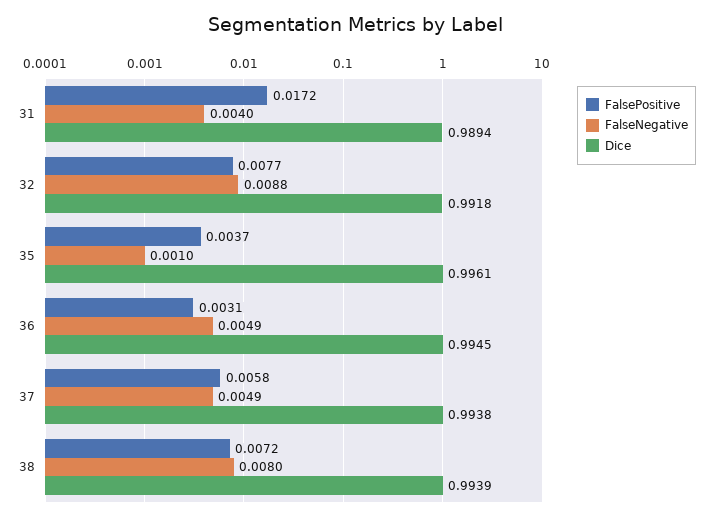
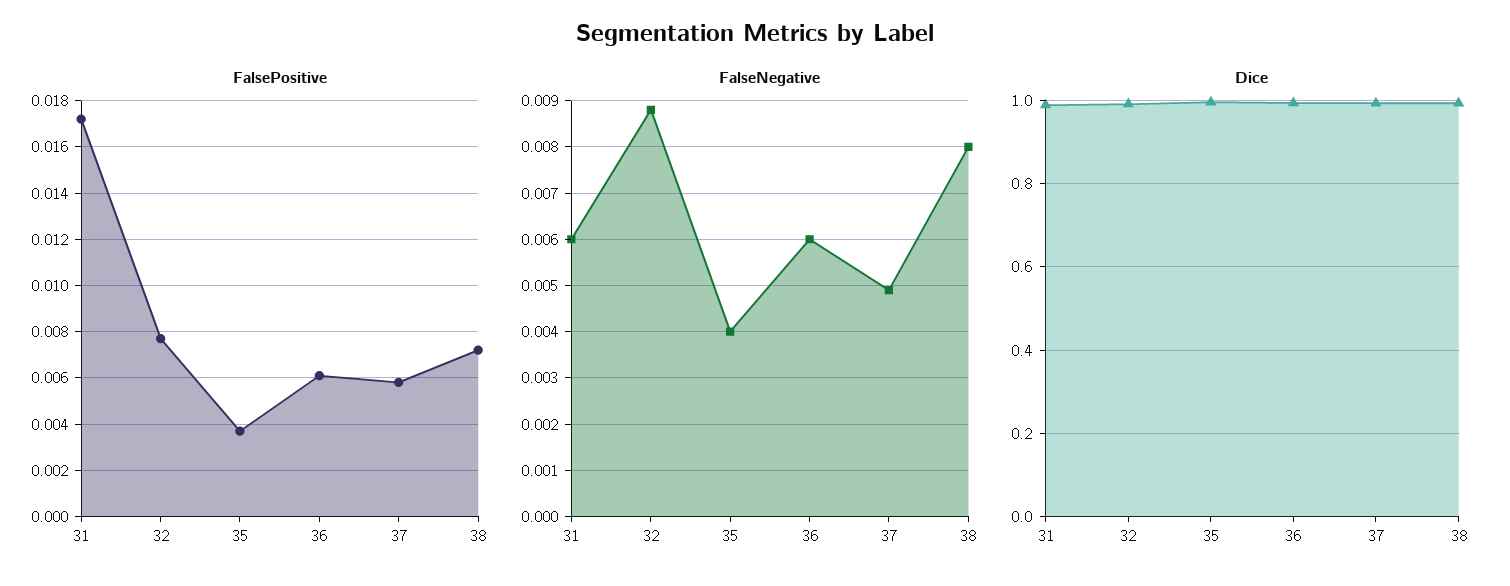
  {
    "FalsePositive": {
      "31": 0.0172,
      "32": 0.0077,
      "35": 0.0037,
-     "36": 0.0031,
+     "36": 0.006,
      "37": 0.0058,
      "38": 0.0072
    },
    "FalseNegative": {
-     "31": 0.004,
+     "31": 0.006,
      "32": 0.0088,
-     "35": 0.001,
+     "35": 0.004,
-     "36": 0.0049,
+     "36": 0.006,
      "37": 0.0049,
      "38": 0.008
    },
    "Dice": {
      "31": 0.9894,
      "32": 0.9918,
      "35": 0.9961,
      "36": 0.9945,
      "37": 0.9938,
      "38": 0.9939
    }
  }

